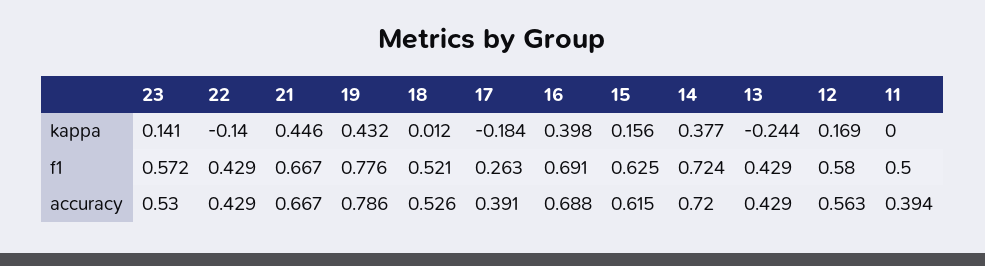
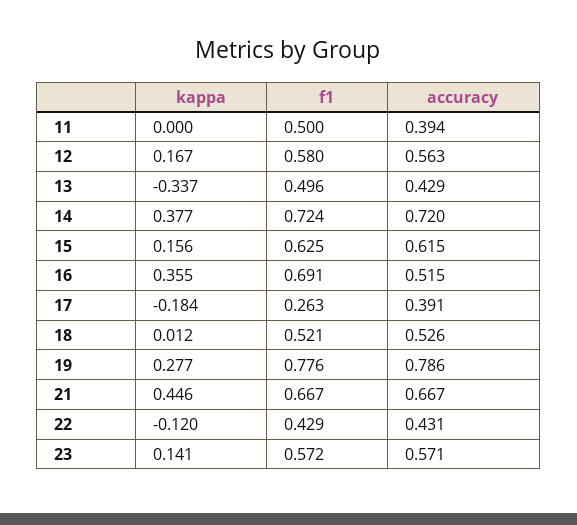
  {
    "23": {
      "kappa": 0.141,
      "f1": 0.572,
-     "accuracy": 0.53
+     "accuracy": 0.571
    },
    "22": {
-     "kappa": -0.14,
+     "kappa": -0.12,
      "f1": 0.429,
-     "accuracy": 0.429
+     "accuracy": 0.431
    },
    "21": {
      "kappa": 0.446,
      "f1": 0.667,
      "accuracy": 0.667
    },
    "19": {
-     "kappa": 0.432,
+     "kappa": 0.277,
      "f1": 0.776,
      "accuracy": 0.786
    },
    "18": {
      "kappa": 0.012,
      "f1": 0.521,
      "accuracy": 0.526
    },
    "17": {
      "kappa": -0.184,
      "f1": 0.263,
      "accuracy": 0.391
    },
    "16": {
-     "kappa": 0.398,
+     "kappa": 0.355,
      "f1": 0.691,
-     "accuracy": 0.688
+     "accuracy": 0.515
    },
    "15": {
      "kappa": 0.156,
      "f1": 0.625,
      "accuracy": 0.615
    },
    "14": {
      "kappa": 0.377,
      "f1": 0.724,
      "accuracy": 0.72
    },
    "13": {
-     "kappa": -0.244,
+     "kappa": -0.337,
-     "f1": 0.429,
+     "f1": 0.496,
      "accuracy": 0.429
    },
    "12": {
-     "kappa": 0.169,
+     "kappa": 0.167,
      "f1": 0.58,
      "accuracy": 0.563
    },
    "11": {
      "kappa": 0,
      "f1": 0.5,
      "accuracy": 0.394
    }
  }

